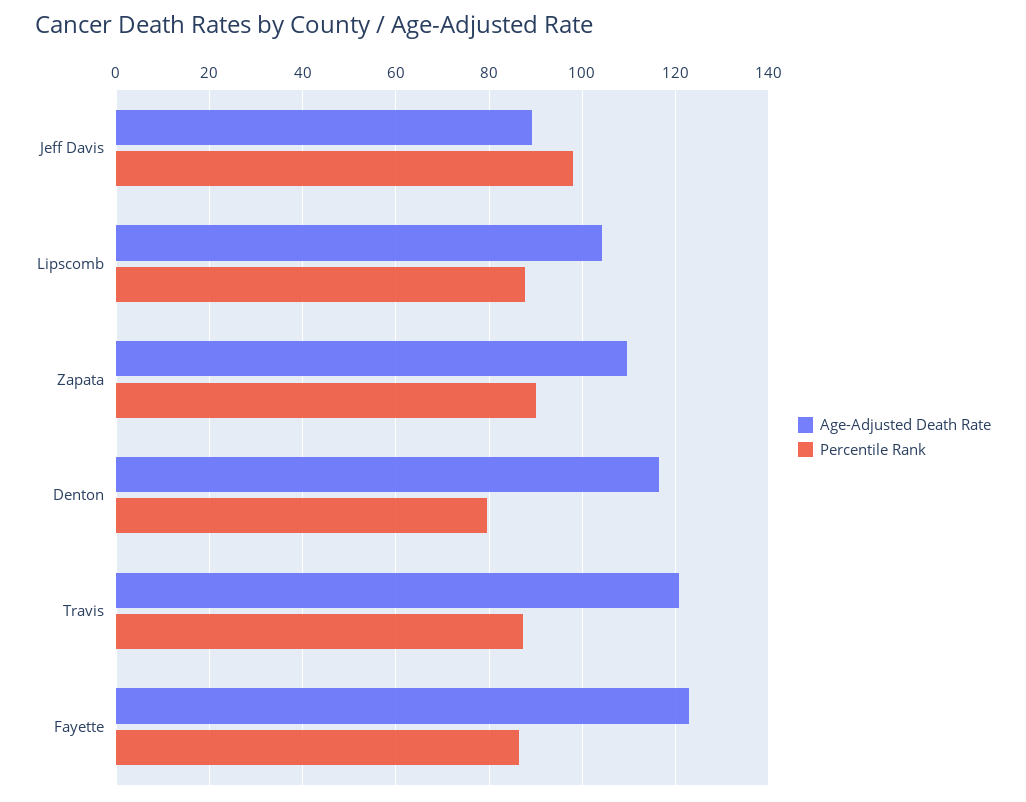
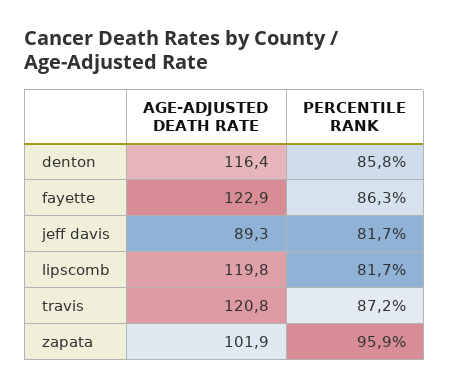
  {
    "Age-Adjusted Death Rate": {
      "Jeff Davis": 89.3,
-     "Lipscomb": 104,
+     "Lipscomb": 119.8,
-     "Zapata": 110,
+     "Zapata": 101.9,
      "Denton": 116.4,
      "Travis": 120.8,
      "Fayette": 122.9
    },
    "Percentile Rank": {
-     "Jeff Davis": 98,
+     "Jeff Davis": 81.7,
-     "Lipscomb": 88,
+     "Lipscomb": 81.7,
-     "Zapata": 90,
+     "Zapata": 95.9,
-     "Denton": 80,
+     "Denton": 85.8,
      "Travis": 87.2,
      "Fayette": 86.3
    }
  }

